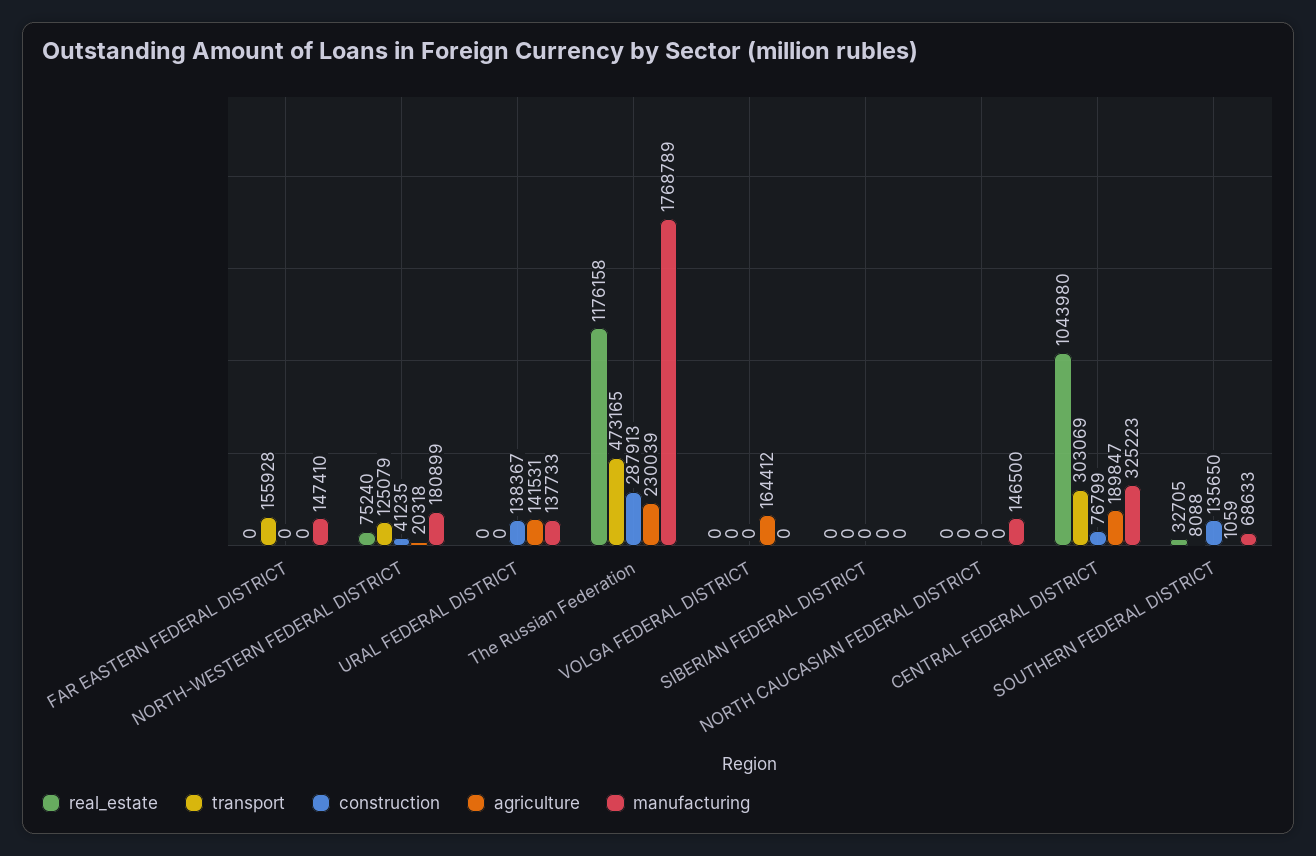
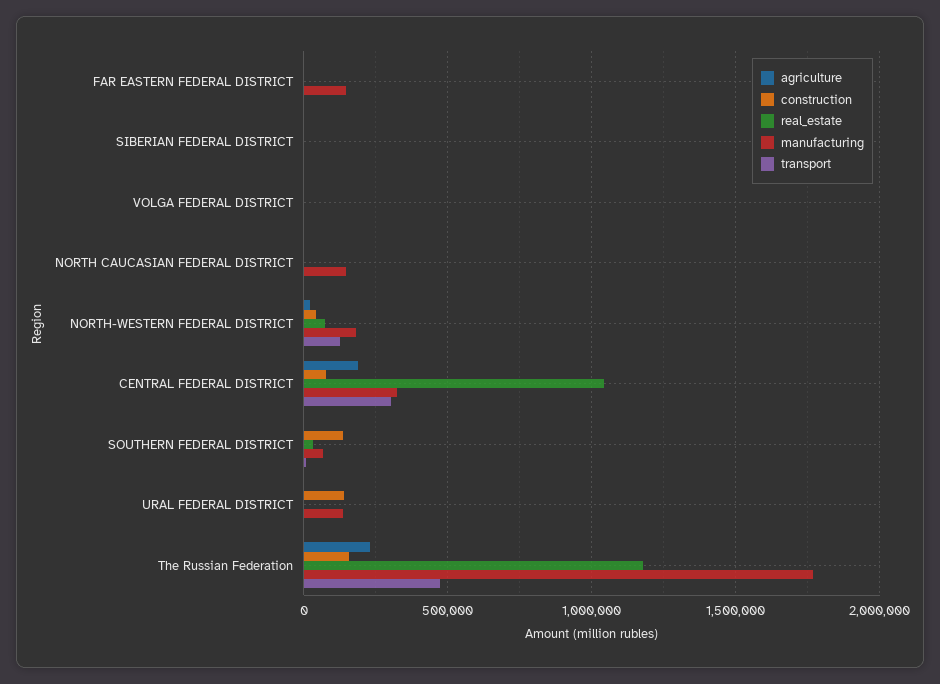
  {
    "real_estate": {
      "FAR EASTERN FEDERAL DISTRICT": 0,
      "NORTH-WESTERN FEDERAL DISTRICT": 75240,
      "URAL FEDERAL DISTRICT": 0,
      "The Russian Federation": 1176158,
      "VOLGA FEDERAL DISTRICT": 0,
      "SIBERIAN FEDERAL DISTRICT": 0,
      "NORTH CAUCASIAN FEDERAL DISTRICT": 0,
      "CENTRAL FEDERAL DISTRICT": 1043980,
      "SOUTHERN FEDERAL DISTRICT": 32705
    },
    "transport": {
-     "FAR EASTERN FEDERAL DISTRICT": 155928,
+     "FAR EASTERN FEDERAL DISTRICT": 0,
      "NORTH-WESTERN FEDERAL DISTRICT": 125079,
      "URAL FEDERAL DISTRICT": 0,
      "The Russian Federation": 473165,
      "VOLGA FEDERAL DISTRICT": 0,
      "SIBERIAN FEDERAL DISTRICT": 0,
      "NORTH CAUCASIAN FEDERAL DISTRICT": 0,
      "CENTRAL FEDERAL DISTRICT": 303069,
      "SOUTHERN FEDERAL DISTRICT": 8088
    },
    "construction": {
      "FAR EASTERN FEDERAL DISTRICT": 0,
      "NORTH-WESTERN FEDERAL DISTRICT": 41235,
      "URAL FEDERAL DISTRICT": 138367,
-     "The Russian Federation": 287913,
+     "The Russian Federation": 150000,
      "VOLGA FEDERAL DISTRICT": 0,
      "SIBERIAN FEDERAL DISTRICT": 0,
      "NORTH CAUCASIAN FEDERAL DISTRICT": 0,
      "CENTRAL FEDERAL DISTRICT": 76799,
      "SOUTHERN FEDERAL DISTRICT": 135650
    },
    "agriculture": {
      "FAR EASTERN FEDERAL DISTRICT": 0,
      "NORTH-WESTERN FEDERAL DISTRICT": 20318,
-     "URAL FEDERAL DISTRICT": 141531,
+     "URAL FEDERAL DISTRICT": 0,
      "The Russian Federation": 230039,
-     "VOLGA FEDERAL DISTRICT": 164412,
+     "VOLGA FEDERAL DISTRICT": 0,
      "SIBERIAN FEDERAL DISTRICT": 0,
      "NORTH CAUCASIAN FEDERAL DISTRICT": 0,
      "CENTRAL FEDERAL DISTRICT": 189847,
      "SOUTHERN FEDERAL DISTRICT": 1059
    },
    "manufacturing": {
      "FAR EASTERN FEDERAL DISTRICT": 147410,
      "NORTH-WESTERN FEDERAL DISTRICT": 180899,
      "URAL FEDERAL DISTRICT": 137733,
      "The Russian Federation": 1768789,
      "VOLGA FEDERAL DISTRICT": 0,
      "SIBERIAN FEDERAL DISTRICT": 0,
      "NORTH CAUCASIAN FEDERAL DISTRICT": 146500,
      "CENTRAL FEDERAL DISTRICT": 325223,
      "SOUTHERN FEDERAL DISTRICT": 68633
    }
  }

